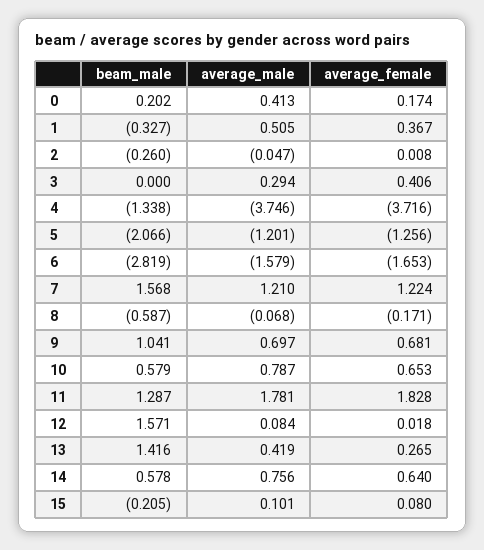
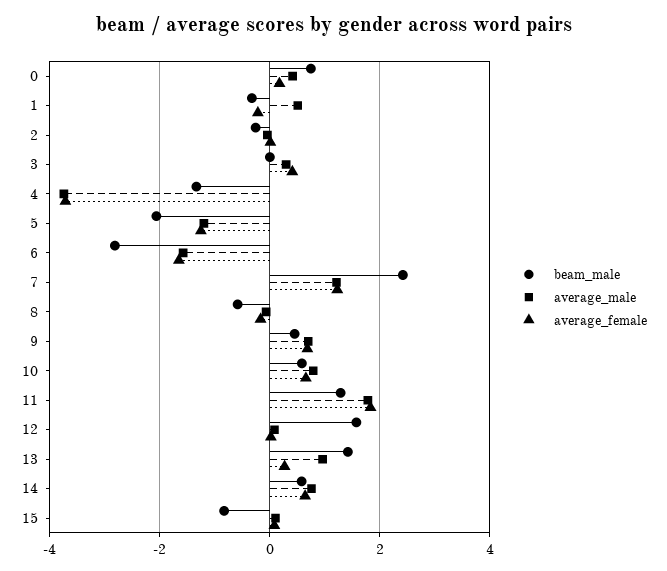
  {
    "beam_male": {
-     "0": 0.202,
+     "0": 0.8,
      "1": -0.327,
      "2": -0.26,
      "3": 0,
      "4": -1.338,
      "5": -2.066,
      "6": -2.819,
-     "7": 1.568,
+     "7": 2.4,
      "8": -0.587,
-     "9": 1.041,
+     "9": 0.4,
      "10": 0.579,
      "11": 1.287,
      "12": 1.571,
      "13": 1.416,
      "14": 0.578,
-     "15": -0.205
+     "15": -0.8
    },
    "average_male": {
      "0": 0.413,
      "1": 0.505,
      "2": -0.047,
      "3": 0.294,
      "4": -3.746,
      "5": -1.201,
      "6": -1.579,
      "7": 1.21,
      "8": -0.068,
      "9": 0.697,
      "10": 0.787,
      "11": 1.781,
      "12": 0.084,
-     "13": 0.419,
+     "13": 1,
      "14": 0.756,
      "15": 0.101
    },
    "average_female": {
      "0": 0.174,
-     "1": 0.367,
+     "1": -0.2,
      "2": 0.008,
      "3": 0.406,
      "4": -3.716,
      "5": -1.256,
      "6": -1.653,
      "7": 1.224,
      "8": -0.171,
      "9": 0.681,
      "10": 0.653,
      "11": 1.828,
      "12": 0.018,
      "13": 0.265,
      "14": 0.64,
      "15": 0.08
    }
  }

